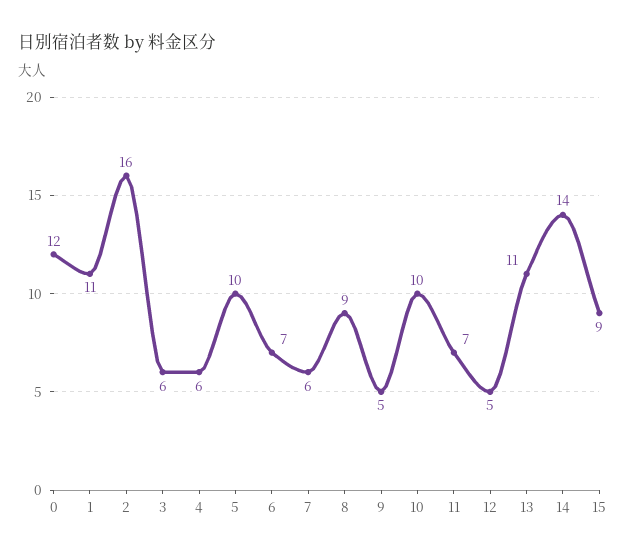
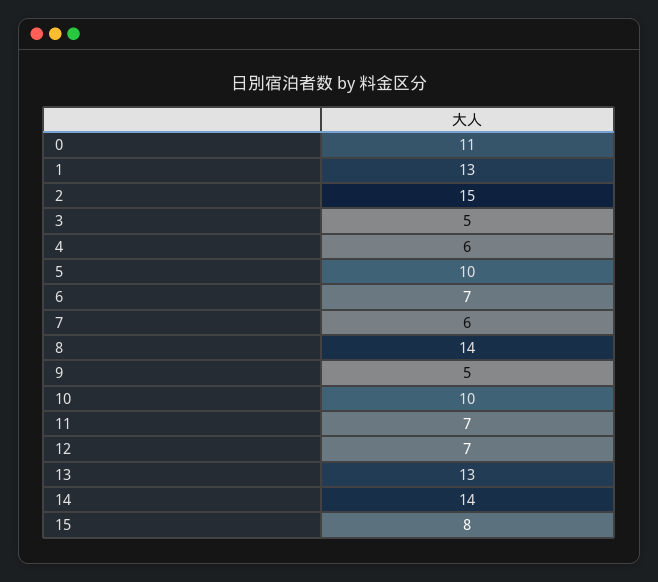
  {
-   "0": 12,
+   "0": 11,
-   "1": 11,
+   "1": 13,
-   "2": 16,
+   "2": 15,
-   "3": 6,
+   "3": 5,
    "4": 6,
    "5": 10,
    "6": 7,
    "7": 6,
-   "8": 9,
+   "8": 14,
    "9": 5,
    "10": 10,
    "11": 7,
-   "12": 5,
+   "12": 7,
-   "13": 11,
+   "13": 13,
    "14": 14,
-   "15": 9
+   "15": 8
  }

